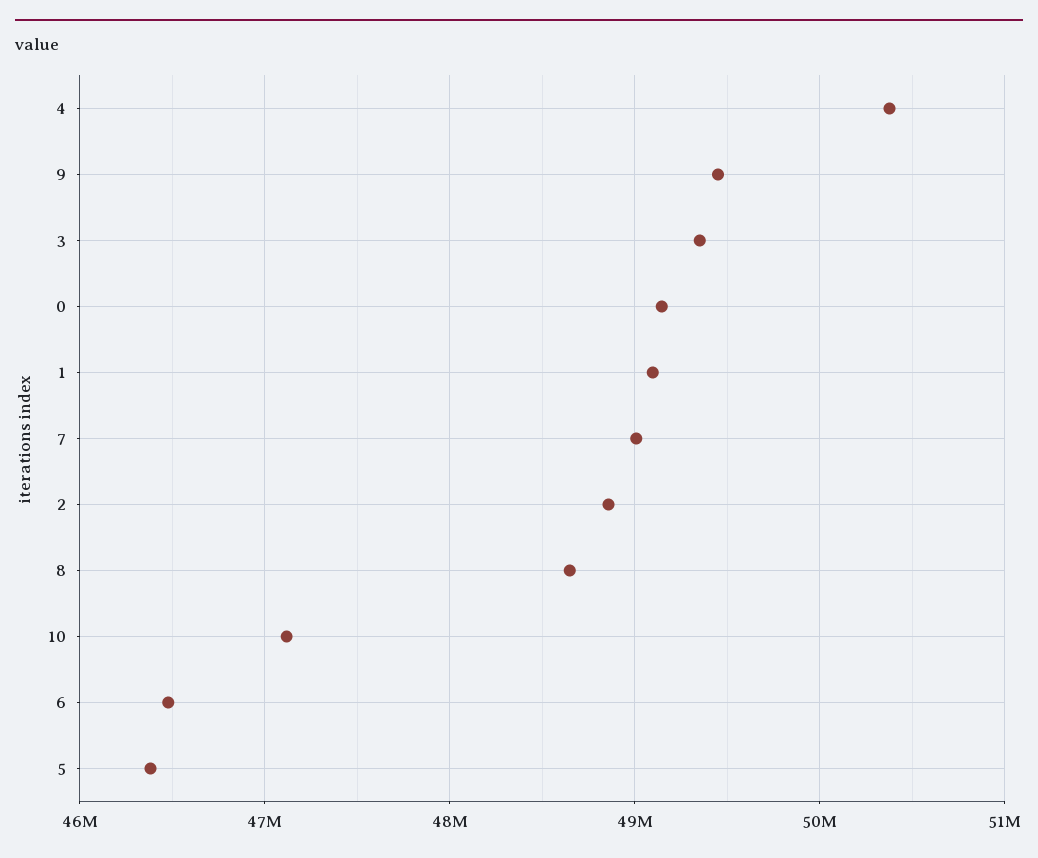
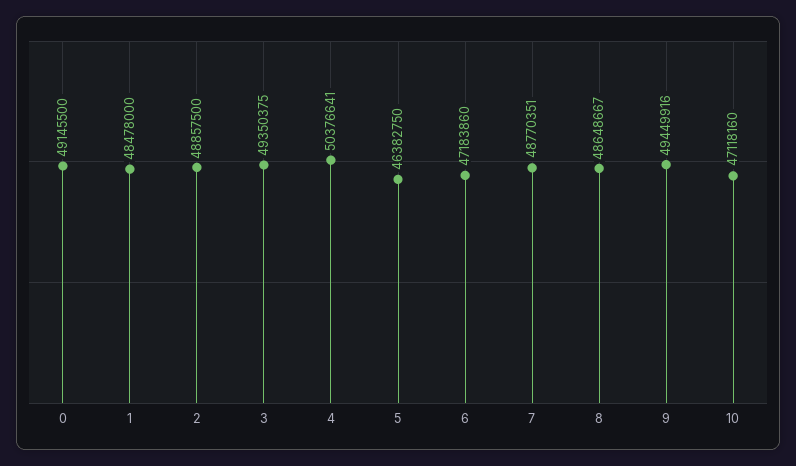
  {
    "4": 50376641,
    "9": 49449916,
    "3": 49350375,
    "0": 49145500,
-   "1": 49100000,
+   "1": 48478000,
-   "7": 49000000,
+   "7": 48770351,
    "2": 48857500,
    "8": 48648667,
    "10": 47118160,
-   "6": 46500000,
+   "6": 47183860,
    "5": 46382750
  }

